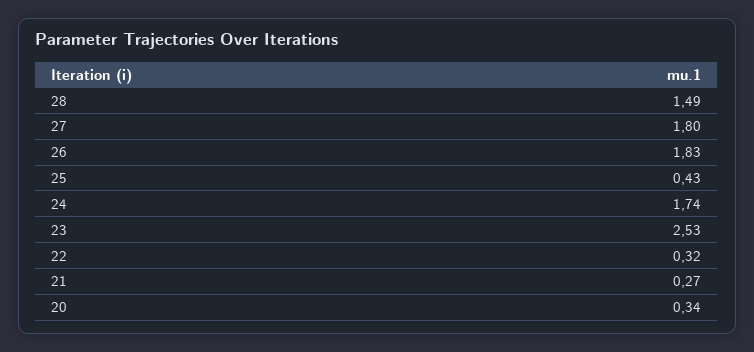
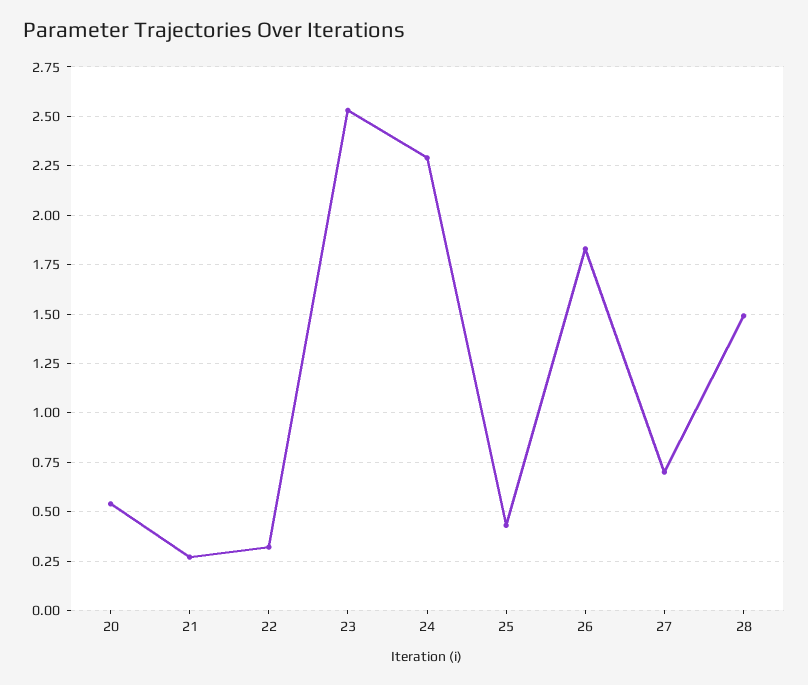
  {
    "28": 1.49,
-   "27": 1.8,
+   "27": 0.7,
    "26": 1.83,
    "25": 0.43,
-   "24": 1.74,
+   "24": 2.3,
    "23": 2.53,
    "22": 0.32,
    "21": 0.27,
-   "20": 0.34
+   "20": 0.55
  }

